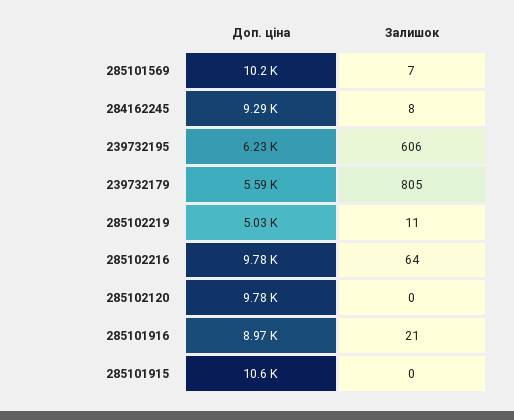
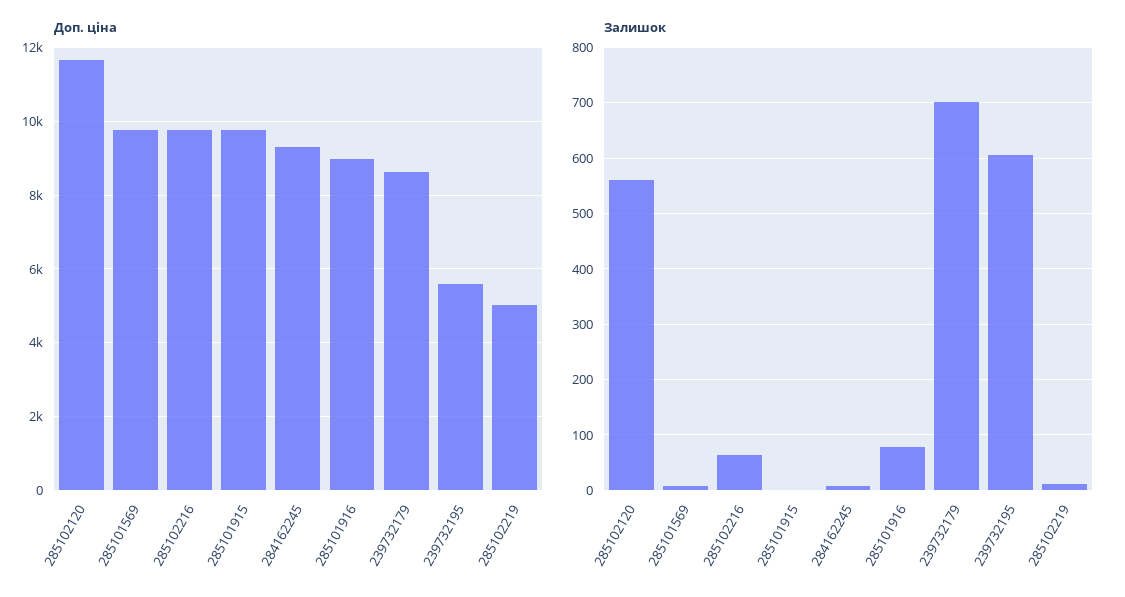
  {
    "Доп. ціна": {
-     "285101569": 10200,
+     "285101569": 9800,
      "284162245": 9290,
-     "239732195": 6230,
+     "239732195": 5600,
-     "239732179": 5590,
+     "239732179": 8600,
      "285102219": 5030,
      "285102216": 9780,
-     "285102120": 9780,
+     "285102120": 11600,
      "285101916": 8970,
-     "285101915": 10600
+     "285101915": 9800
    },
    "Залишок": {
      "285101569": 7,
      "284162245": 8,
      "239732195": 606,
-     "239732179": 805,
+     "239732179": 700,
      "285102219": 11,
      "285102216": 64,
-     "285102120": 0,
+     "285102120": 560,
-     "285101916": 21,
+     "285101916": 80,
      "285101915": 0
    }
  }

